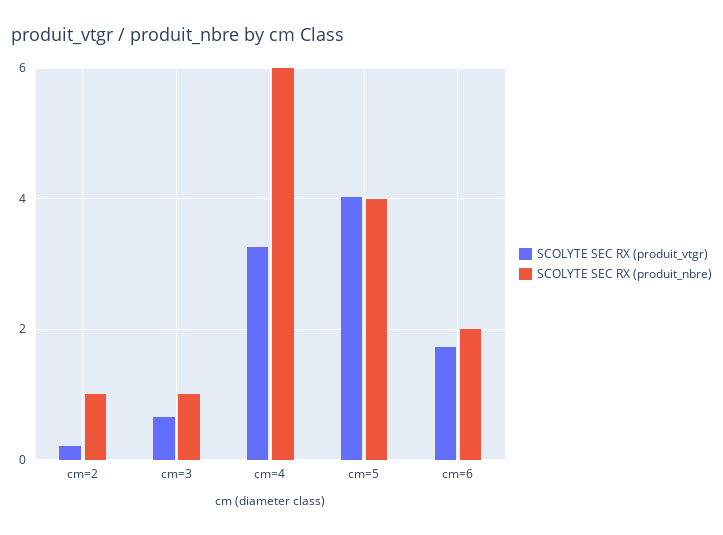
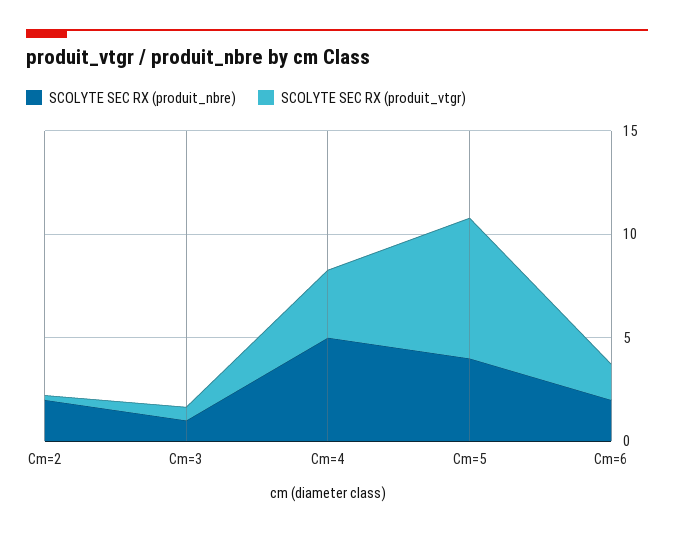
  {
    "SCOLYTE SEC RX (produit_vtgr)": {
      "cm=2": 0.2,
      "cm=3": 0.6,
      "cm=4": 3.2,
-     "cm=5": 4,
+     "cm=5": 7,
      "cm=6": 1.8
    },
    "SCOLYTE SEC RX (produit_nbre)": {
-     "cm=2": 1,
+     "cm=2": 2,
      "cm=3": 1,
-     "cm=4": 6,
+     "cm=4": 5,
      "cm=5": 4,
      "cm=6": 2
    }
  }

